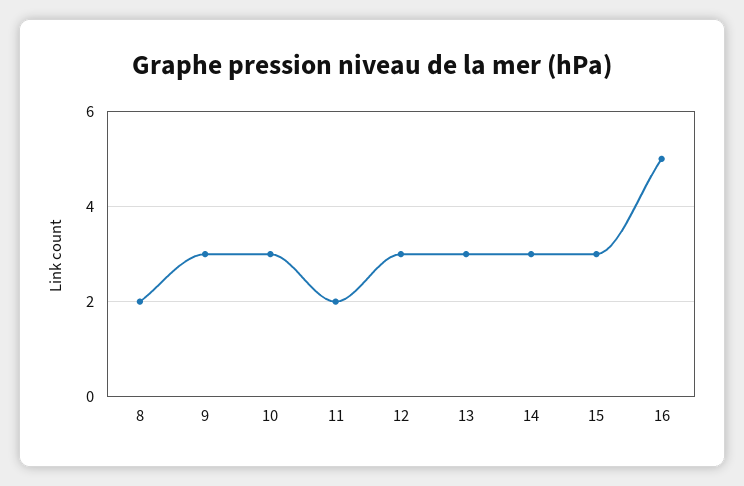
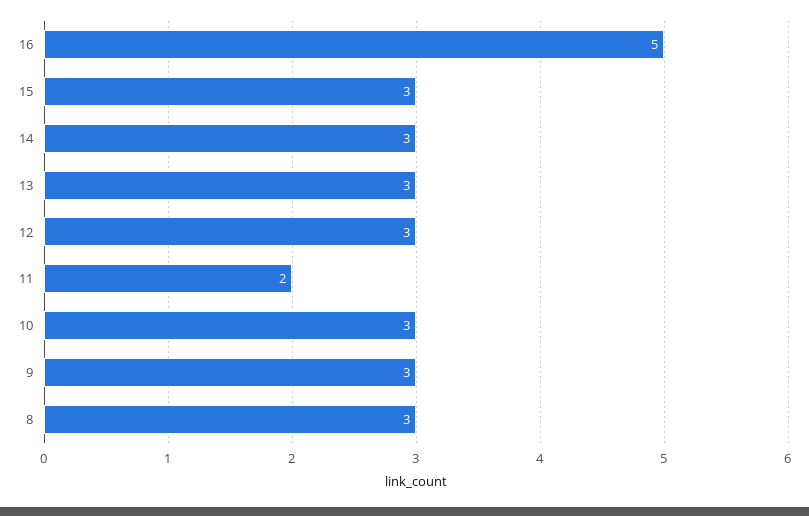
  {
-   "8": 2,
+   "8": 3,
    "9": 3,
    "10": 3,
    "11": 2,
    "12": 3,
    "13": 3,
    "14": 3,
    "15": 3,
    "16": 5
  }

